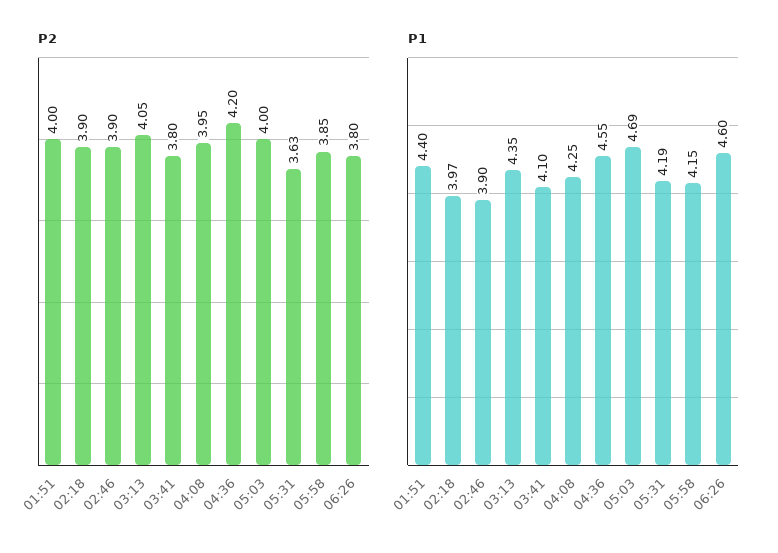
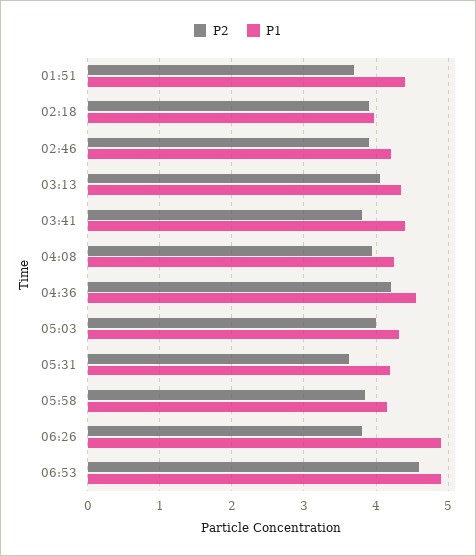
  {
    "P2": {
-     "01:51": 4,
+     "01:51": 3.7,
      "02:18": 3.9,
      "02:46": 3.9,
      "03:13": 4.05,
      "03:41": 3.8,
      "04:08": 3.95,
      "04:36": 4.2,
      "05:03": 4,
      "05:31": 3.63,
      "05:58": 3.85,
-     "06:26": 3.8
+     "06:26": 3.8,
+     "06:53": 4.6
    },
    "P1": {
      "01:51": 4.4,
      "02:18": 3.97,
-     "02:46": 3.9,
+     "02:46": 4.2,
      "03:13": 4.35,
-     "03:41": 4.1,
+     "03:41": 4.4,
      "04:08": 4.25,
      "04:36": 4.55,
-     "05:03": 4.69,
+     "05:03": 4.3,
      "05:31": 4.19,
      "05:58": 4.15,
-     "06:26": 4.6
+     "06:26": 4.9,
+     "06:53": 4.9
    }
  }

